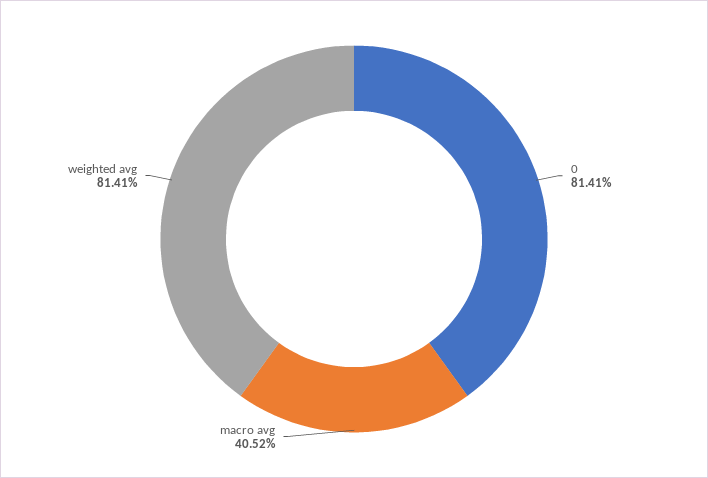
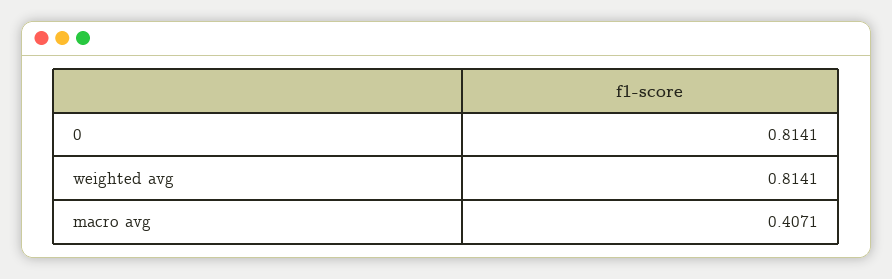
  {
    "0": 0.8141,
-   "macro avg": 0.4052,
+   "macro avg": 0.4071,
    "weighted avg": 0.8141
  }

